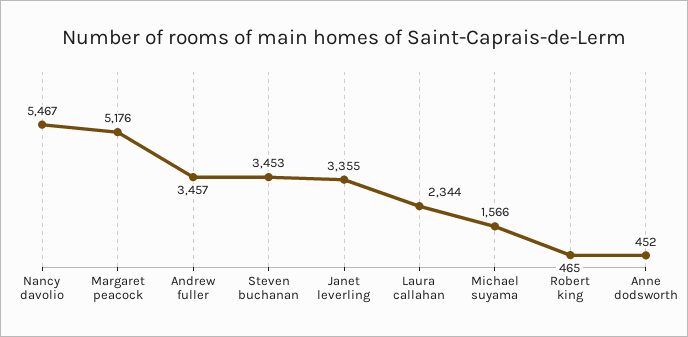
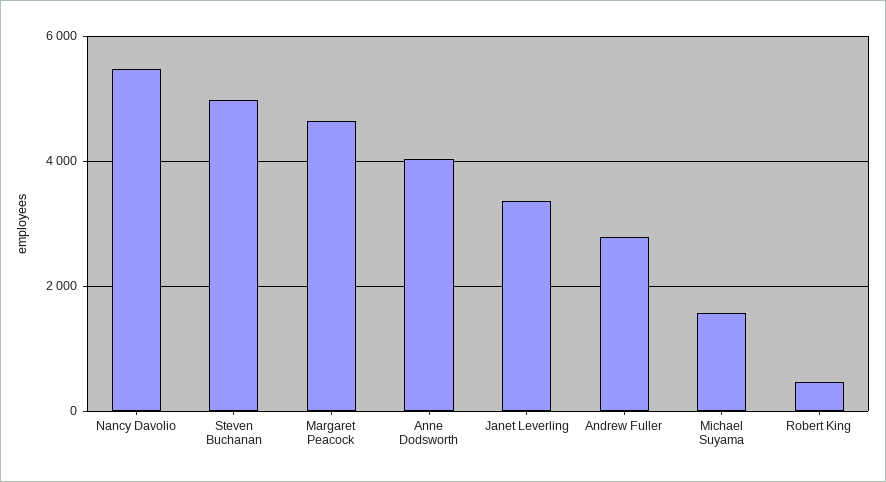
  {
    "Nancy davolio": 5467,
-   "Margaret peacock": 5176,
+   "Margaret peacock": 4600,
-   "Andrew fuller": 3457,
+   "Andrew fuller": 2800,
-   "Steven buchanan": 3453,
+   "Steven buchanan": 5000,
    "Janet leverling": 3355,
-   "Laura callahan": 2344,
    "Michael suyama": 1566,
    "Robert king": 465,
-   "Anne dodsworth": 452
+   "Anne dodsworth": 4000
  }

